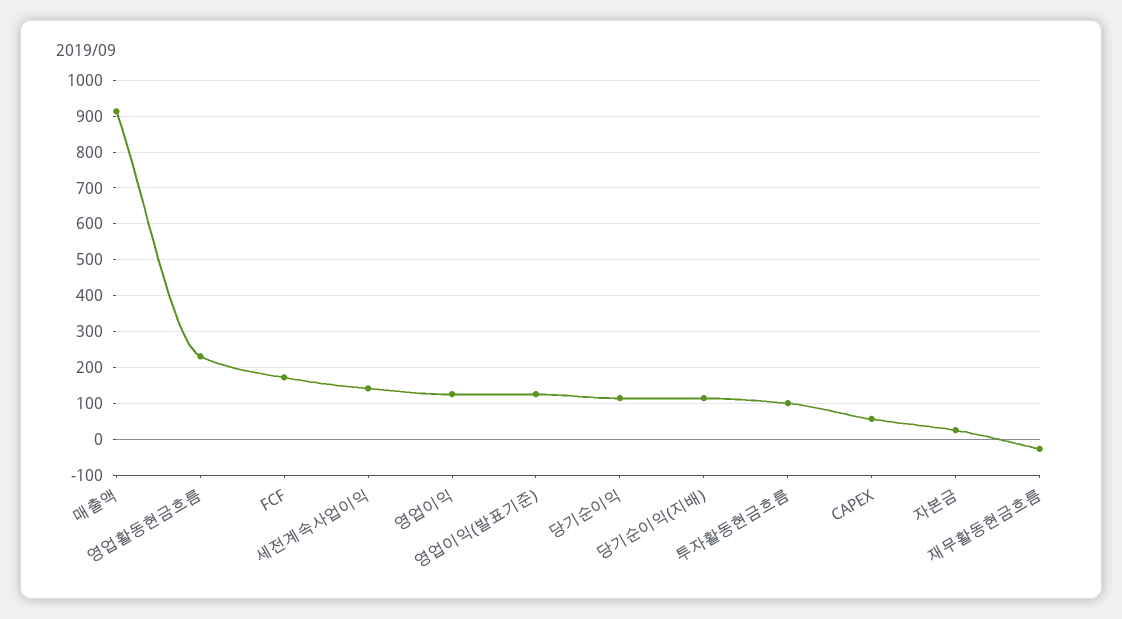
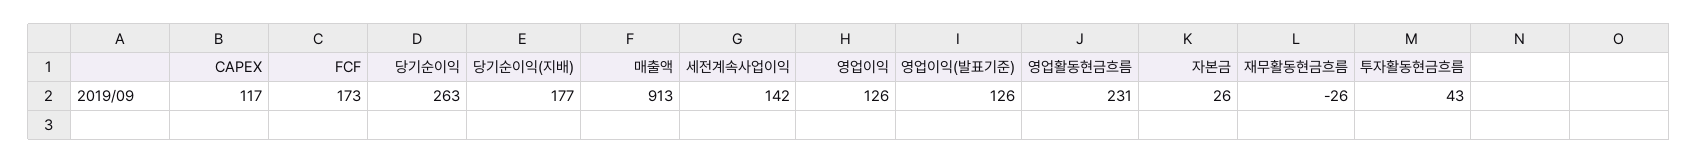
  {
    "매출액": 913,
    "영업활동현금흐름": 231,
    "FCF": 173,
    "세전계속사업이익": 142,
    "영업이익": 126,
    "영업이익(발표기준)": 126,
-   "당기순이익": 120,
+   "당기순이익": 263,
-   "당기순이익(지배)": 120,
+   "당기순이익(지배)": 177,
-   "투자활동현금흐름": 100,
+   "투자활동현금흐름": 43,
-   "CAPEX": 60,
+   "CAPEX": 117,
    "자본금": 26,
    "재무활동현금흐름": -26
  }

